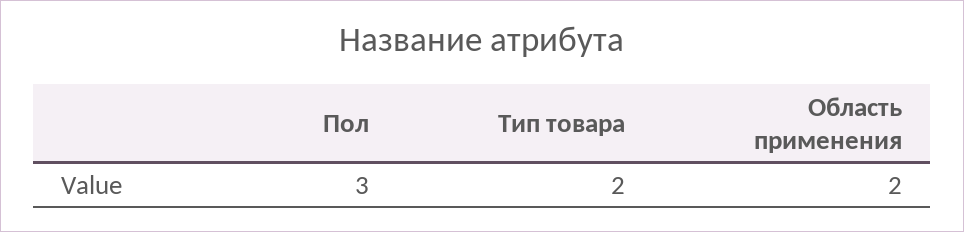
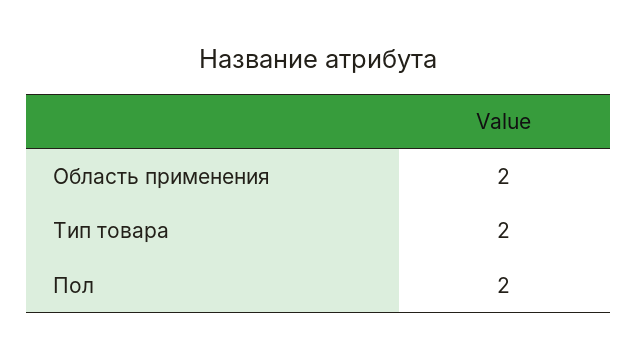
  {
-   "Пол": 3,
+   "Пол": 2,
    "Тип товара": 2,
    "Область применения": 2
  }

